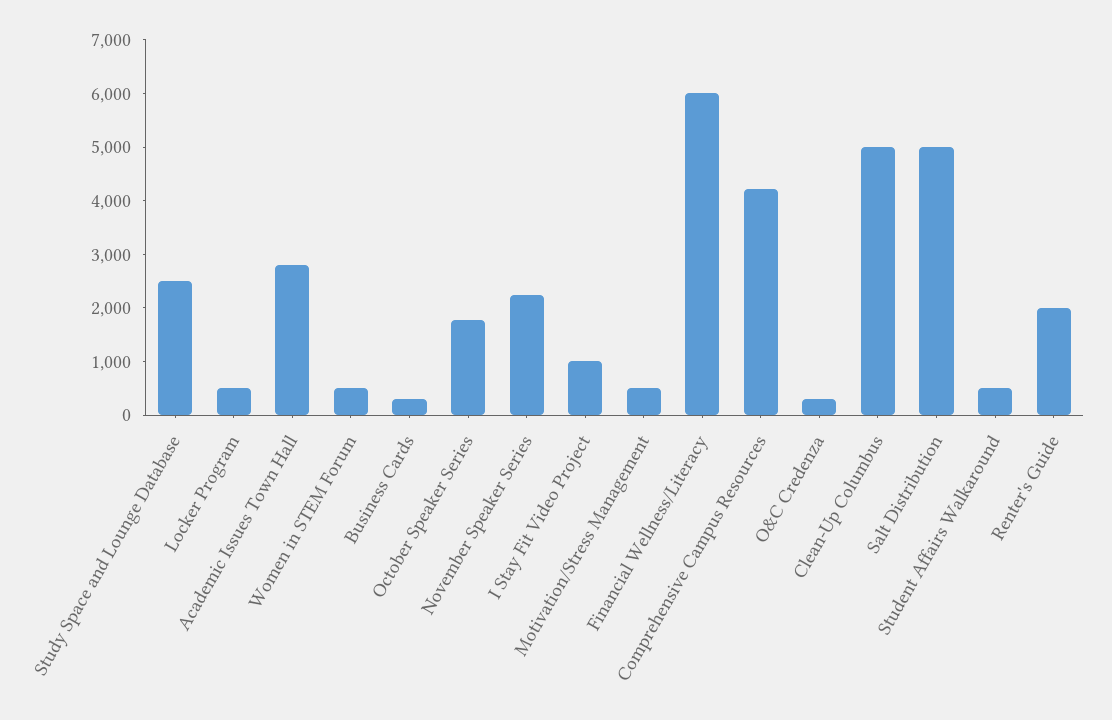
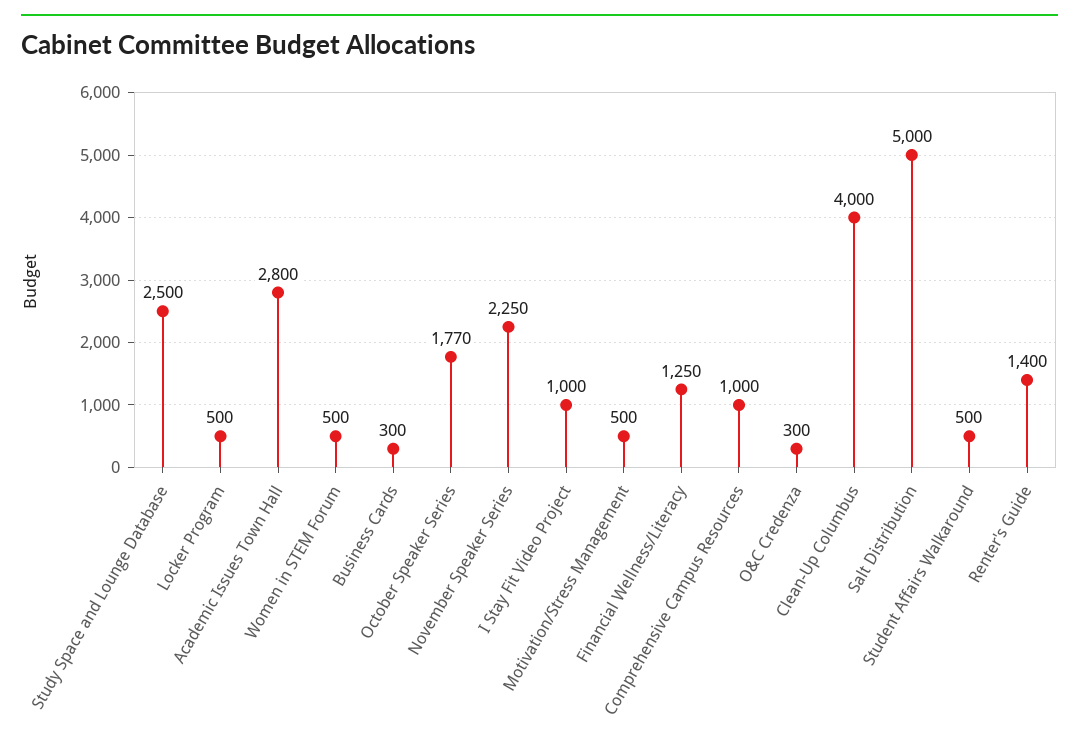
  {
    "Study Space and Lounge Database": 2500,
    "Locker Program": 500,
    "Academic Issues Town Hall": 2800,
    "Women in STEM Forum": 500,
    "Business Cards": 300,
    "October Speaker Series": 1770,
    "November Speaker Series": 2250,
    "I Stay Fit Video Project": 1000,
    "Motivation/Stress Management": 500,
-   "Financial Wellness/Literacy": 6000,
+   "Financial Wellness/Literacy": 1250,
-   "Comprehensive Campus Resources": 4200,
+   "Comprehensive Campus Resources": 1000,
    "O&C Credenza": 300,
-   "Clean-Up Columbus": 5000,
+   "Clean-Up Columbus": 4000,
    "Salt Distribution": 5000,
    "Student Affairs Walkaround": 500,
-   "Renter's Guide": 2000
+   "Renter's Guide": 1400
  }

